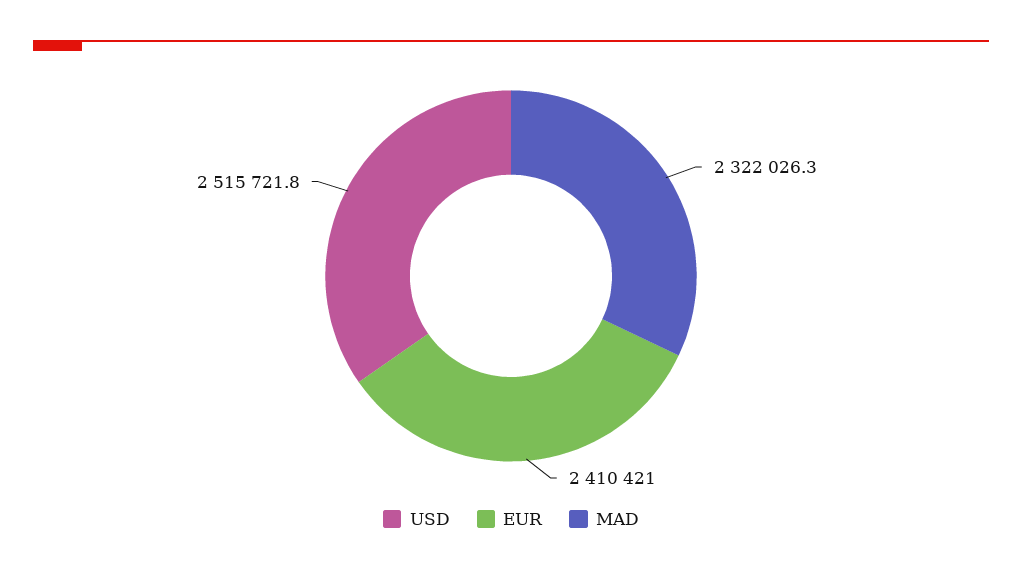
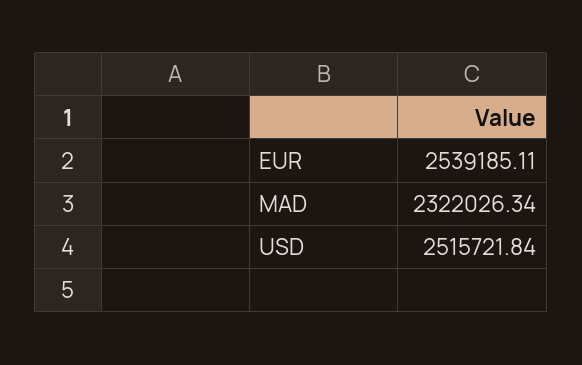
  {
    "USD": 2515721.84,
-   "EUR": 2410421,
+   "EUR": 2539185.11,
    "MAD": 2322026.34
  }

